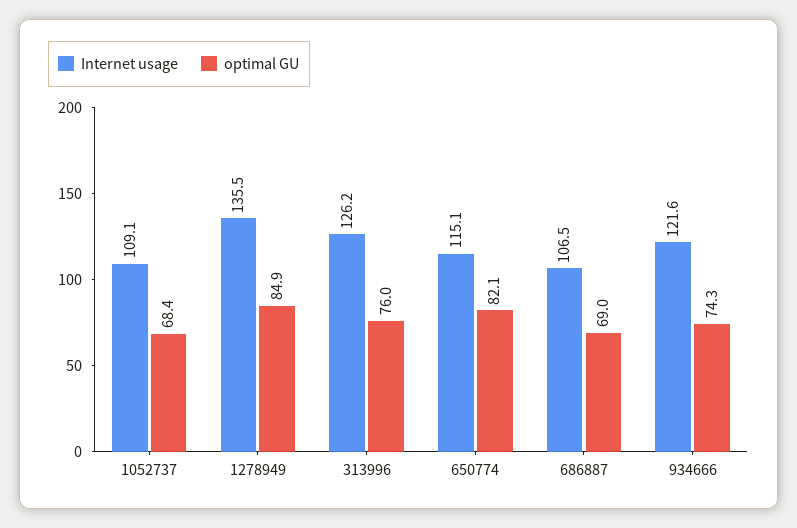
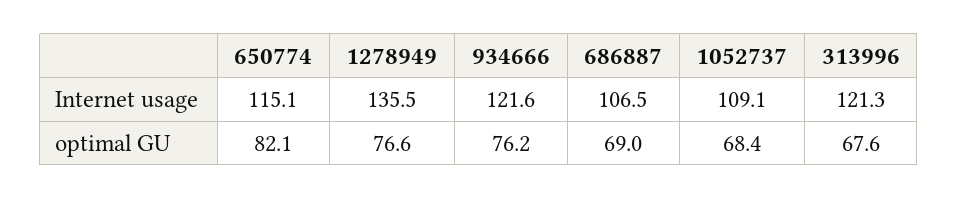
  {
    "Internet usage": {
      "1052737": 109.1,
      "1278949": 135.5,
-     "313996": 126.2,
+     "313996": 121.3,
      "650774": 115.1,
      "686887": 106.5,
      "934666": 121.6
    },
    "optimal GU": {
      "1052737": 68.4,
-     "1278949": 84.9,
+     "1278949": 76.6,
-     "313996": 76,
+     "313996": 67.6,
      "650774": 82.1,
      "686887": 69,
-     "934666": 74.3
+     "934666": 76.2
    }
  }

